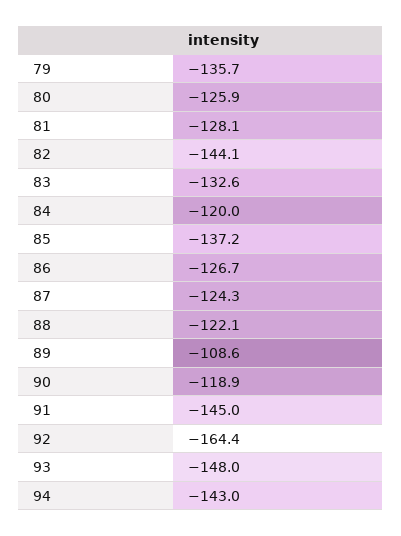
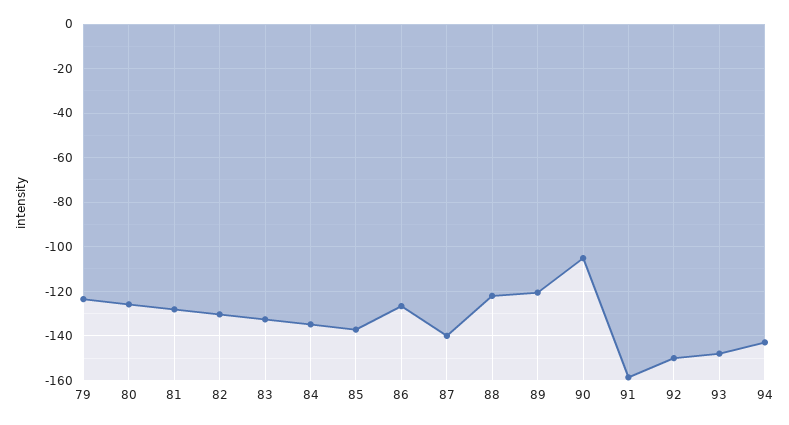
  {
-   "79": -135.7,
+   "79": -125,
    "80": -125.9,
    "81": -128.1,
-   "82": -144.1,
+   "82": -130,
    "83": -132.6,
-   "84": -120,
+   "84": -135,
    "85": -137.2,
    "86": -126.7,
-   "87": -124.3,
+   "87": -140,
    "88": -122.1,
-   "89": -108.6,
+   "89": -120,
-   "90": -118.9,
+   "90": -105,
-   "91": -145,
+   "91": -160,
-   "92": -164.4,
+   "92": -150,
    "93": -148,
    "94": -143
  }

